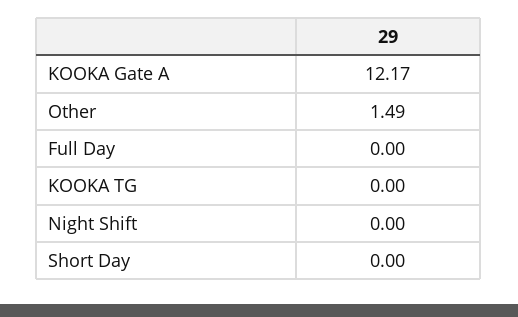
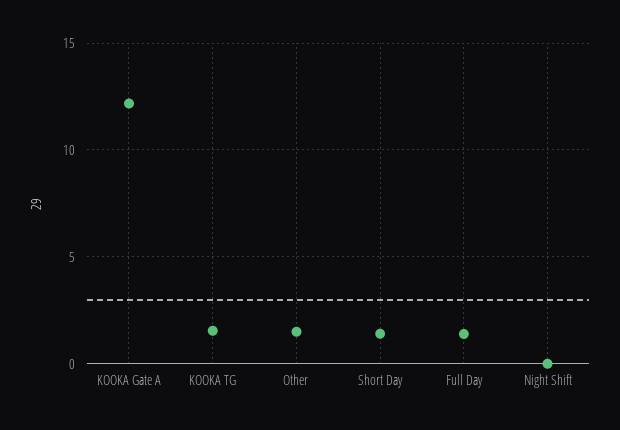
  {
    "KOOKA Gate A": 12.17,
    "Other": 1.49,
-   "Full Day": 0,
+   "Full Day": 1.5,
-   "KOOKA TG": 0,
+   "KOOKA TG": 1.5,
    "Night Shift": 0,
-   "Short Day": 0
+   "Short Day": 1.5
  }

